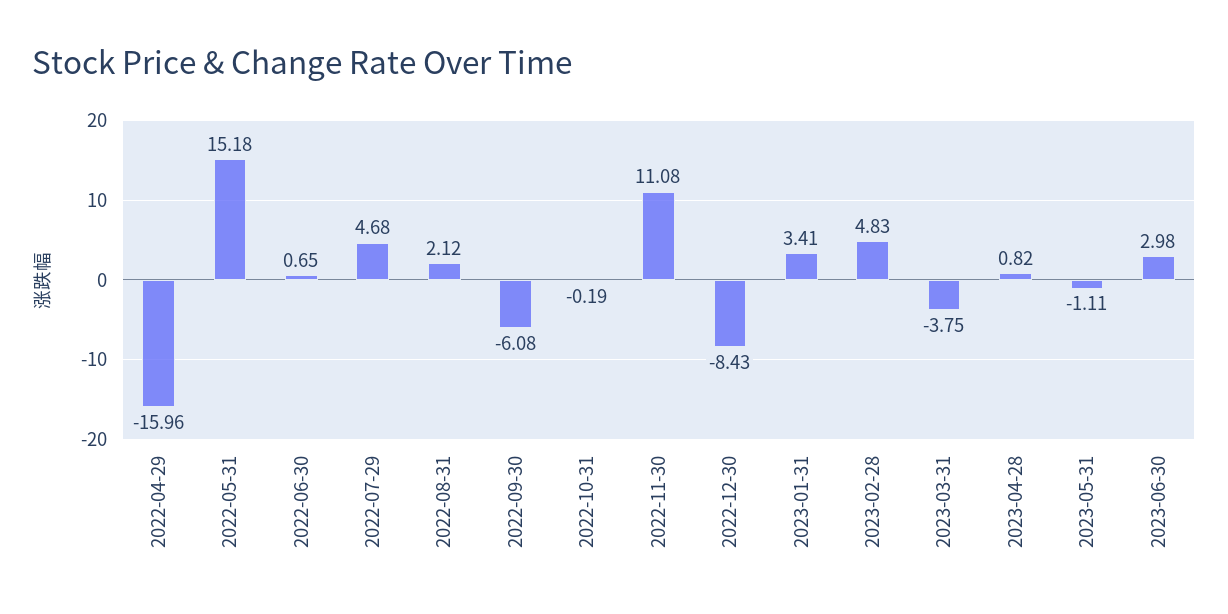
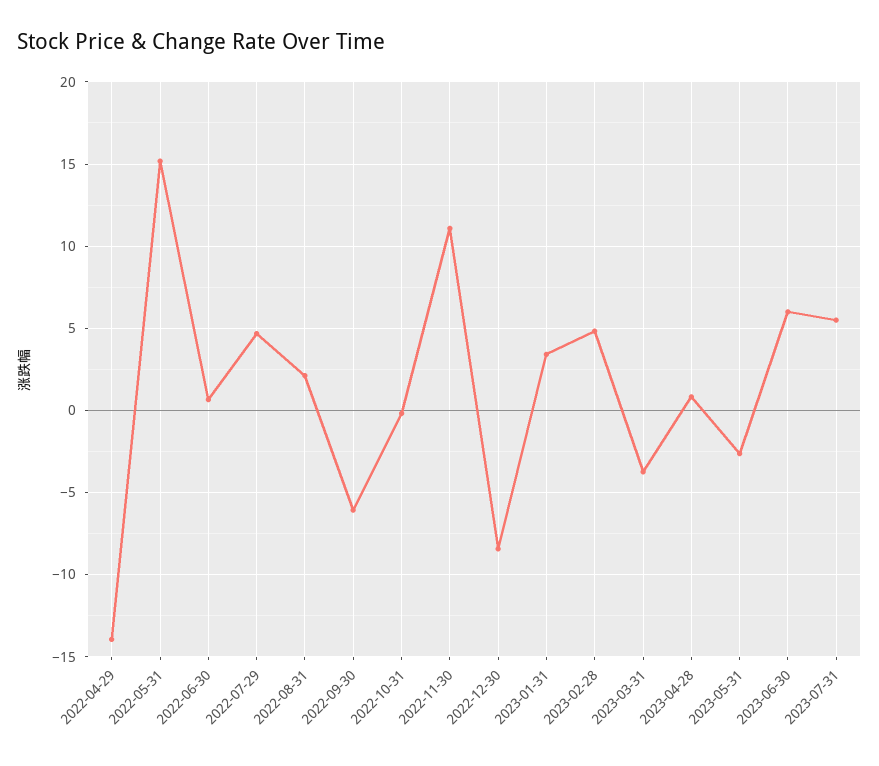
  {
-   "2022-04-29": -15.96,
+   "2022-04-29": -14,
    "2022-05-31": 15.18,
    "2022-06-30": 0.65,
    "2022-07-29": 4.68,
    "2022-08-31": 2.12,
    "2022-09-30": -6.08,
    "2022-10-31": -0.19,
    "2022-11-30": 11.08,
    "2022-12-30": -8.43,
    "2023-01-31": 3.41,
    "2023-02-28": 4.83,
    "2023-03-31": -3.75,
    "2023-04-28": 0.82,
-   "2023-05-31": -1.11,
+   "2023-05-31": -2.5,
-   "2023-06-30": 2.98
+   "2023-06-30": 6,
+   "2023-07-31": 5.5
  }

